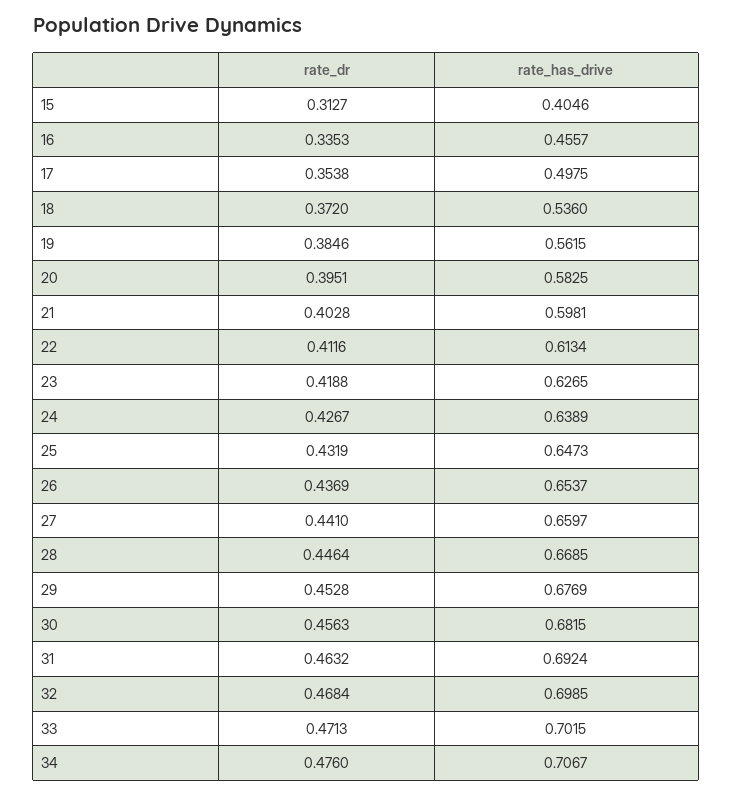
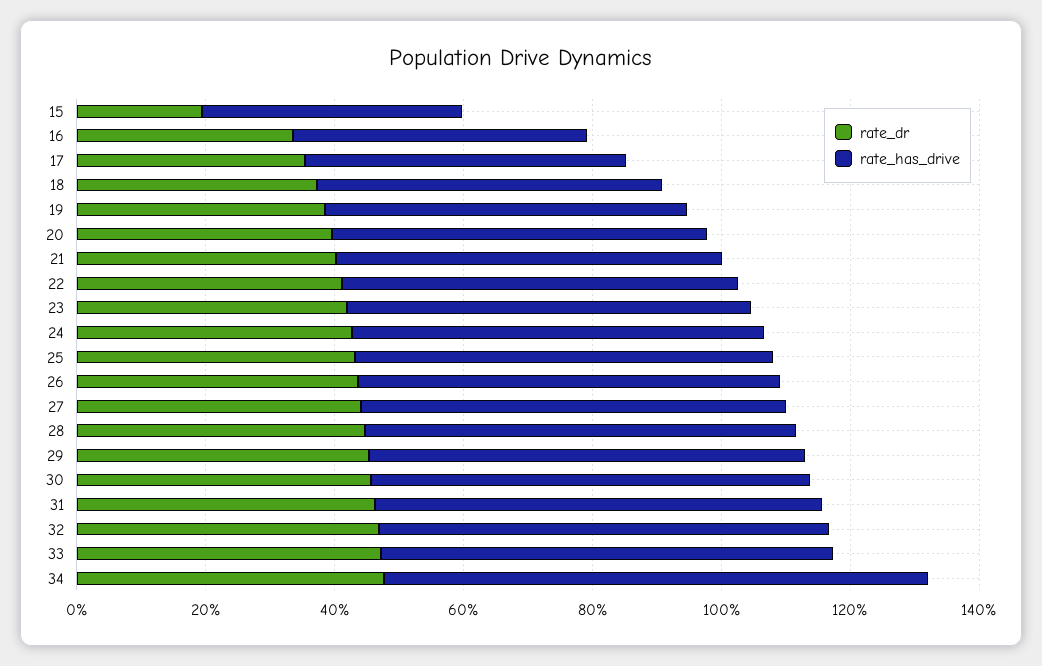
  {
    "rate_dr": {
-     "15": 0.3127,
+     "15": 0.2,
      "16": 0.3353,
      "17": 0.3538,
      "18": 0.372,
      "19": 0.3846,
      "20": 0.3951,
      "21": 0.4028,
      "22": 0.4116,
      "23": 0.4188,
      "24": 0.4267,
      "25": 0.4319,
      "26": 0.4369,
      "27": 0.441,
      "28": 0.4464,
      "29": 0.4528,
      "30": 0.4563,
      "31": 0.4632,
      "32": 0.4684,
      "33": 0.4713,
      "34": 0.476
    },
    "rate_has_drive": {
      "15": 0.4046,
      "16": 0.4557,
      "17": 0.4975,
      "18": 0.536,
      "19": 0.5615,
      "20": 0.5825,
      "21": 0.5981,
      "22": 0.6134,
      "23": 0.6265,
      "24": 0.6389,
      "25": 0.6473,
      "26": 0.6537,
      "27": 0.6597,
      "28": 0.6685,
      "29": 0.6769,
      "30": 0.6815,
      "31": 0.6924,
      "32": 0.6985,
      "33": 0.7015,
-     "34": 0.7067
+     "34": 0.85
    }
  }

